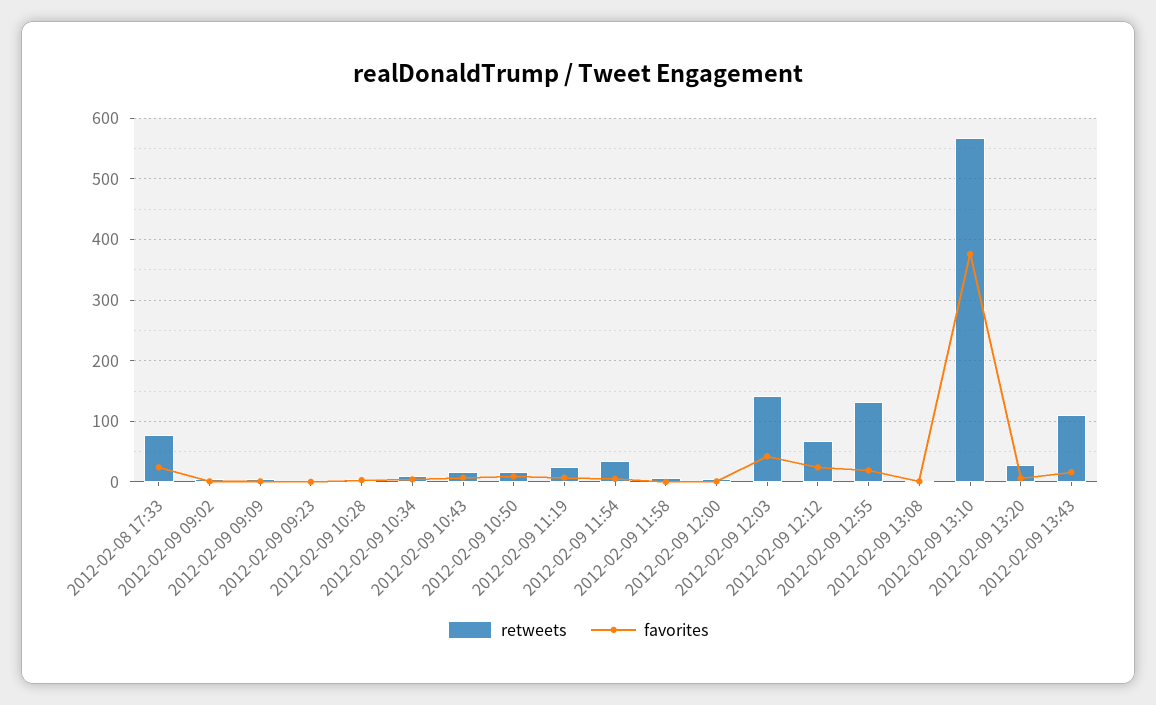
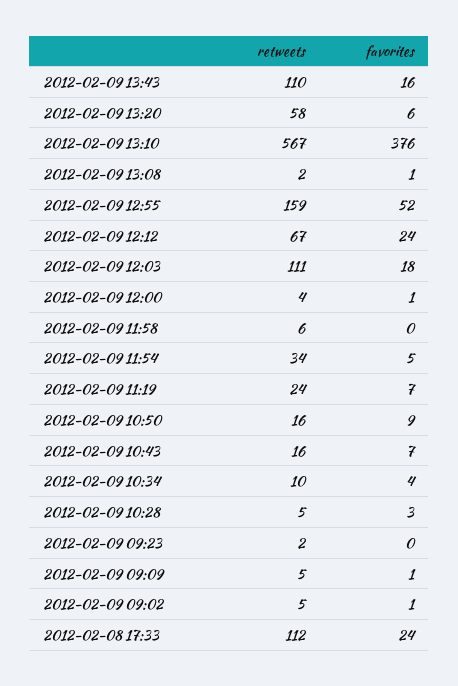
  {
    "retweets": {
-     "2012-02-08 17:33": 80,
+     "2012-02-08 17:33": 112,
      "2012-02-09 09:02": 5,
      "2012-02-09 09:09": 5,
      "2012-02-09 09:23": 2,
      "2012-02-09 10:28": 5,
      "2012-02-09 10:34": 10,
      "2012-02-09 10:43": 16,
      "2012-02-09 10:50": 16,
      "2012-02-09 11:19": 24,
      "2012-02-09 11:54": 34,
      "2012-02-09 11:58": 6,
      "2012-02-09 12:00": 4,
-     "2012-02-09 12:03": 140,
+     "2012-02-09 12:03": 111,
      "2012-02-09 12:12": 67,
-     "2012-02-09 12:55": 130,
+     "2012-02-09 12:55": 159,
      "2012-02-09 13:08": 2,
      "2012-02-09 13:10": 567,
-     "2012-02-09 13:20": 30,
+     "2012-02-09 13:20": 58,
      "2012-02-09 13:43": 110
    },
    "favorites": {
      "2012-02-08 17:33": 24,
      "2012-02-09 09:02": 1,
      "2012-02-09 09:09": 1,
      "2012-02-09 09:23": 0,
      "2012-02-09 10:28": 3,
      "2012-02-09 10:34": 4,
      "2012-02-09 10:43": 7,
      "2012-02-09 10:50": 9,
      "2012-02-09 11:19": 7,
      "2012-02-09 11:54": 5,
      "2012-02-09 11:58": 0,
      "2012-02-09 12:00": 1,
-     "2012-02-09 12:03": 40,
+     "2012-02-09 12:03": 18,
      "2012-02-09 12:12": 24,
-     "2012-02-09 12:55": 20,
+     "2012-02-09 12:55": 52,
      "2012-02-09 13:08": 1,
      "2012-02-09 13:10": 376,
      "2012-02-09 13:20": 6,
      "2012-02-09 13:43": 16
    }
  }

